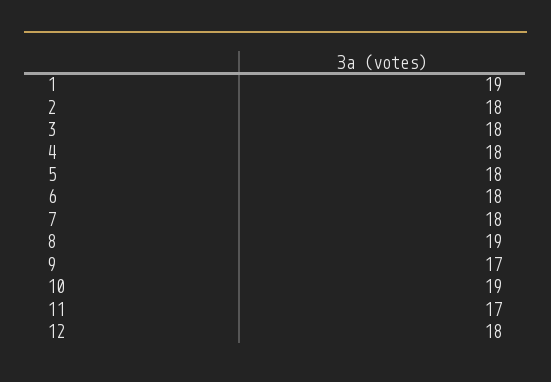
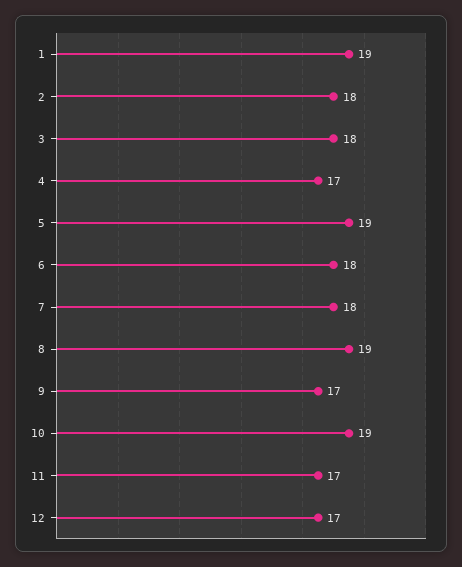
  {
    "1": 19,
    "2": 18,
    "3": 18,
-   "4": 18,
+   "4": 17,
-   "5": 18,
+   "5": 19,
    "6": 18,
    "7": 18,
    "8": 19,
    "9": 17,
    "10": 19,
    "11": 17,
-   "12": 18
+   "12": 17
  }

